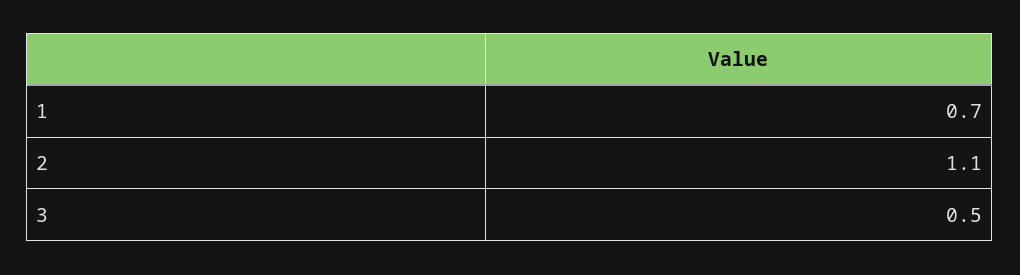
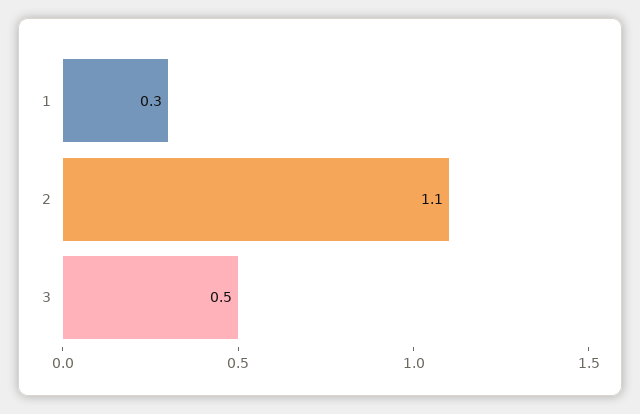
  {
-   "1": 0.7,
+   "1": 0.3,
    "2": 1.1,
    "3": 0.5
  }

